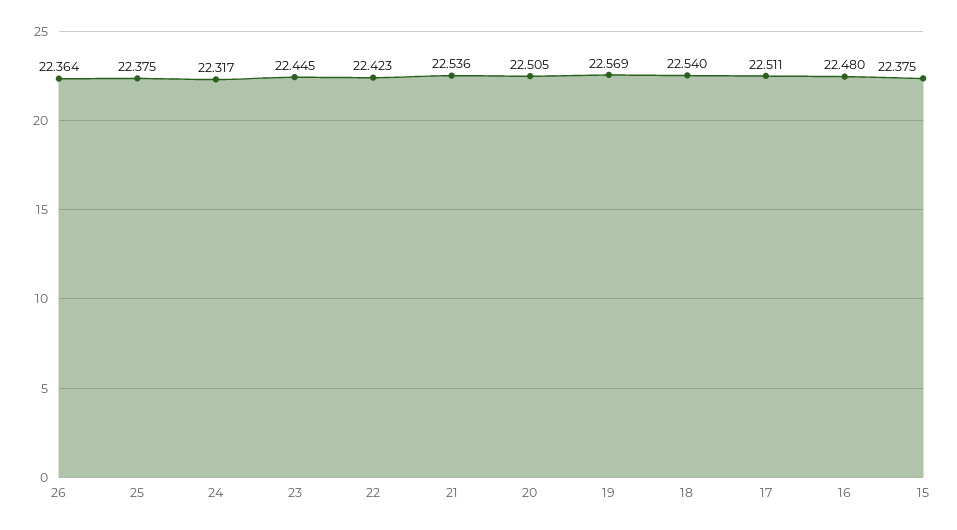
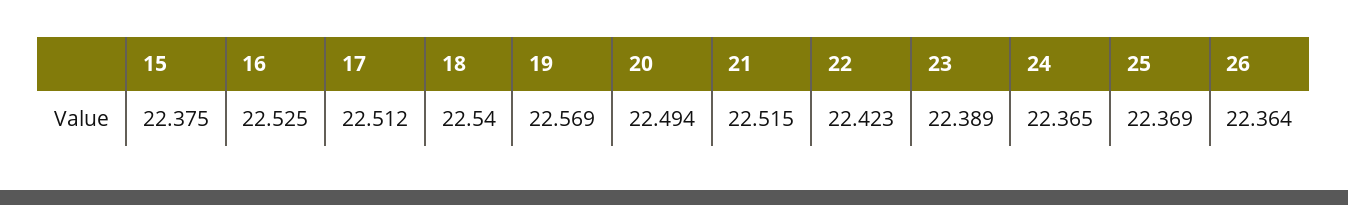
  {
    "26": 22.364,
-   "25": 22.375,
+   "25": 22.369,
-   "24": 22.317,
+   "24": 22.365,
-   "23": 22.445,
+   "23": 22.389,
    "22": 22.423,
-   "21": 22.536,
+   "21": 22.515,
-   "20": 22.505,
+   "20": 22.494,
    "19": 22.569,
    "18": 22.54,
-   "17": 22.511,
+   "17": 22.512,
-   "16": 22.48,
+   "16": 22.525,
    "15": 22.375
  }

